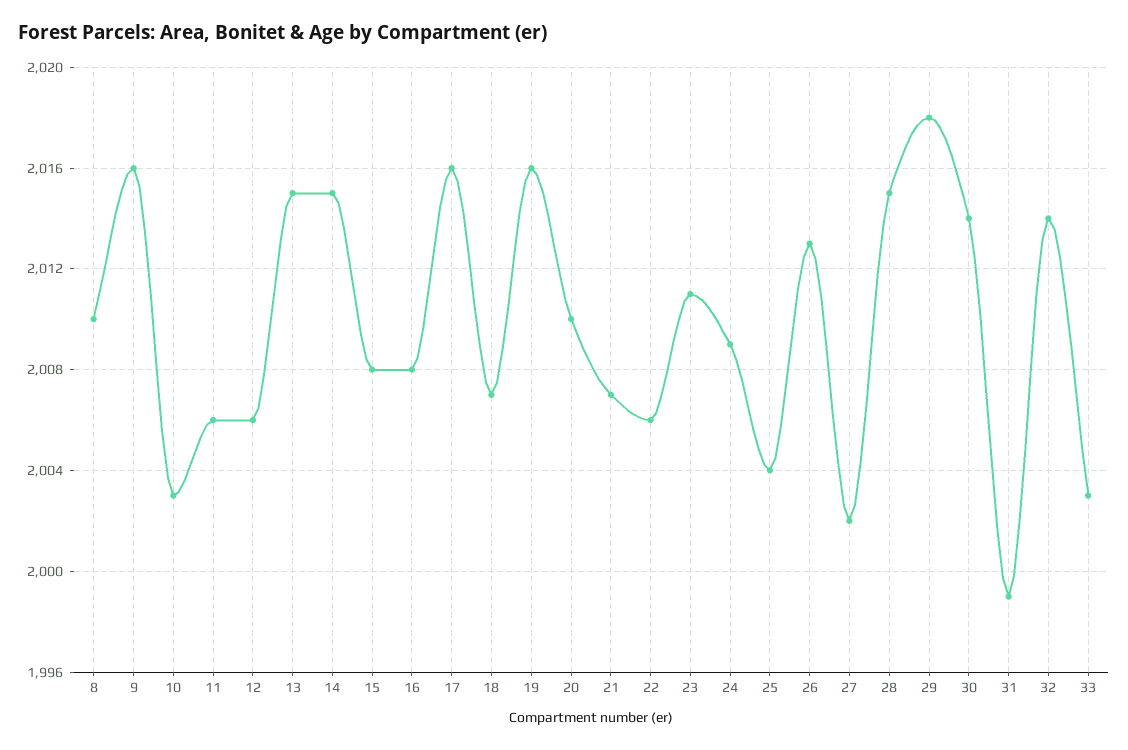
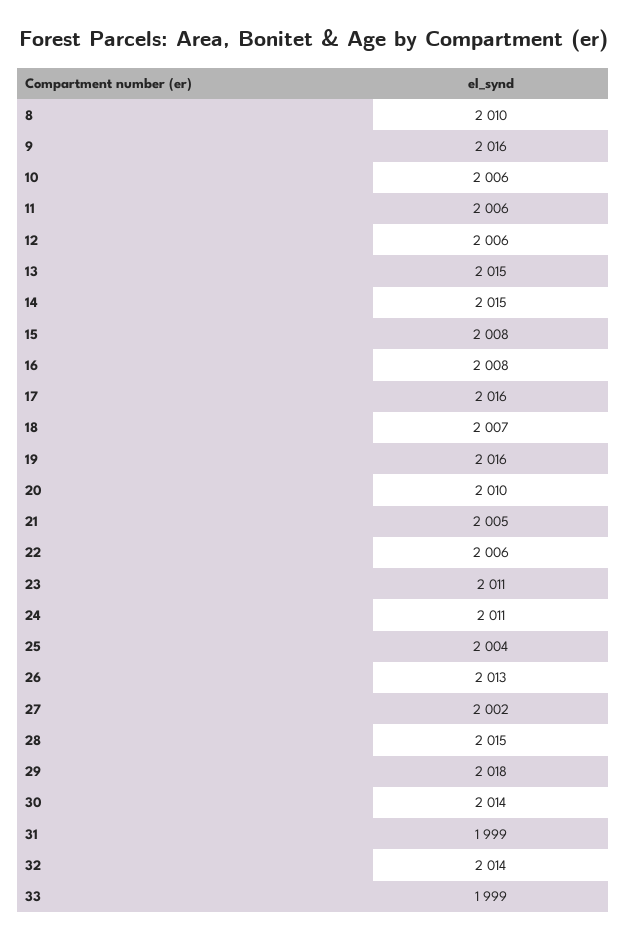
  {
    "8": 2010,
    "9": 2016,
-   "10": 2003,
+   "10": 2006,
    "11": 2006,
    "12": 2006,
    "13": 2015,
    "14": 2015,
    "15": 2008,
    "16": 2008,
    "17": 2016,
    "18": 2007,
    "19": 2016,
    "20": 2010,
-   "21": 2007,
+   "21": 2005,
    "22": 2006,
    "23": 2011,
-   "24": 2009,
+   "24": 2011,
    "25": 2004,
    "26": 2013,
    "27": 2002,
    "28": 2015,
    "29": 2018,
    "30": 2014,
    "31": 1999,
    "32": 2014,
-   "33": 2003
+   "33": 1999
  }

